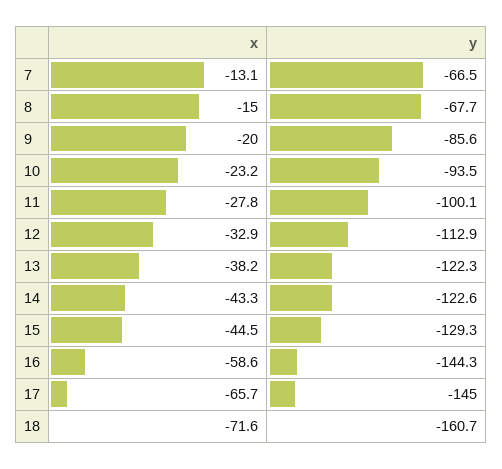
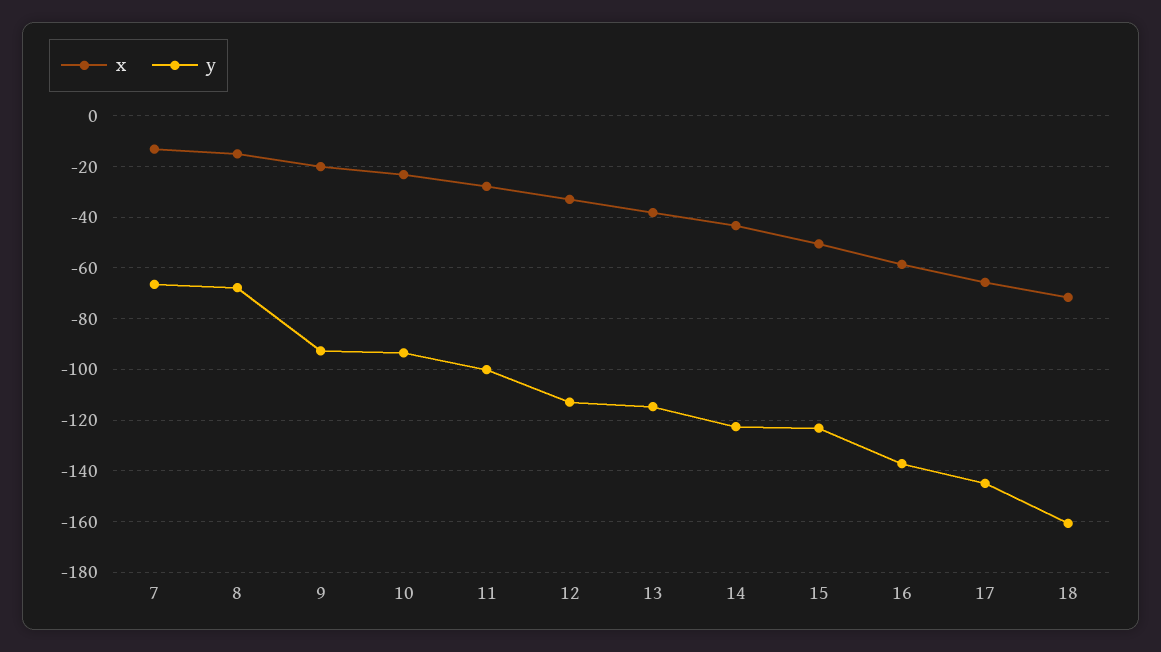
  {
    "x": {
      "7": -13.1,
      "8": -15,
      "9": -20,
      "10": -23.2,
      "11": -27.8,
      "12": -32.9,
      "13": -38.2,
      "14": -43.3,
-     "15": -44.5,
+     "15": -50,
      "16": -58.6,
      "17": -65.7,
      "18": -71.6
    },
    "y": {
      "7": -66.5,
      "8": -67.7,
-     "9": -85.6,
+     "9": -92.5,
      "10": -93.5,
      "11": -100.1,
      "12": -112.9,
-     "13": -122.3,
+     "13": -115,
      "14": -122.6,
-     "15": -129.3,
+     "15": -122.5,
-     "16": -144.3,
+     "16": -137.5,
      "17": -145,
      "18": -160.7
    }
  }

